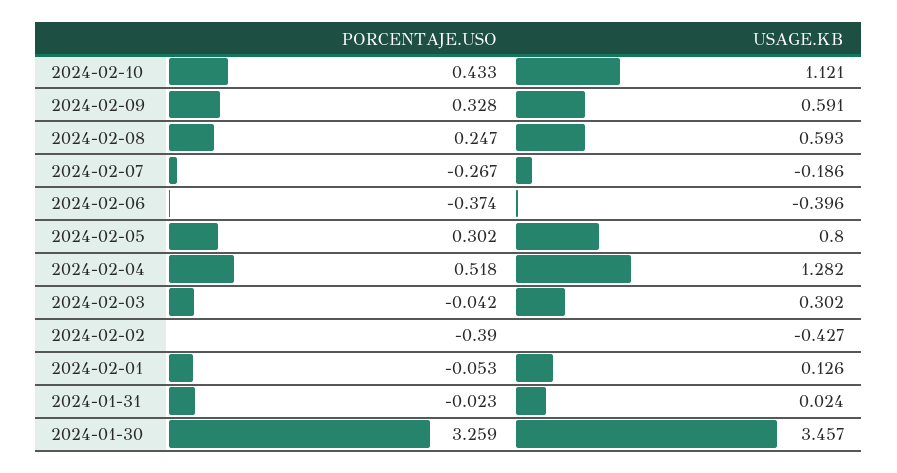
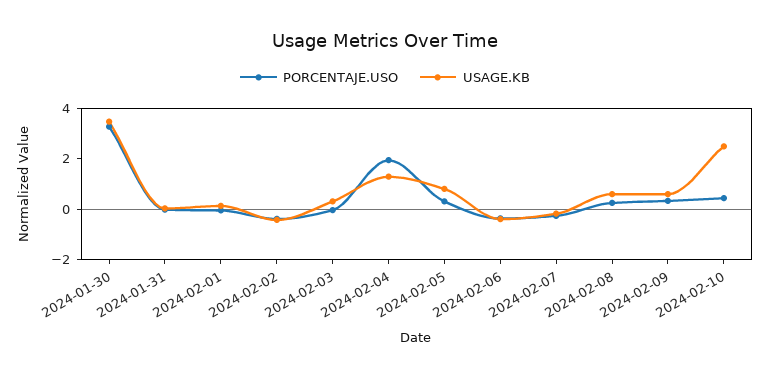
  {
    "PORCENTAJE.USO": {
      "2024-02-10": 0.433,
      "2024-02-09": 0.328,
      "2024-02-08": 0.247,
      "2024-02-07": -0.267,
      "2024-02-06": -0.374,
      "2024-02-05": 0.302,
-     "2024-02-04": 0.518,
+     "2024-02-04": 2,
      "2024-02-03": -0.042,
      "2024-02-02": -0.39,
      "2024-02-01": -0.053,
      "2024-01-31": -0.023,
      "2024-01-30": 3.259
    },
    "USAGE.KB": {
-     "2024-02-10": 1.121,
+     "2024-02-10": 2.5,
      "2024-02-09": 0.591,
      "2024-02-08": 0.593,
      "2024-02-07": -0.186,
      "2024-02-06": -0.396,
      "2024-02-05": 0.8,
      "2024-02-04": 1.282,
      "2024-02-03": 0.302,
      "2024-02-02": -0.427,
      "2024-02-01": 0.126,
      "2024-01-31": 0.024,
      "2024-01-30": 3.457
    }
  }

